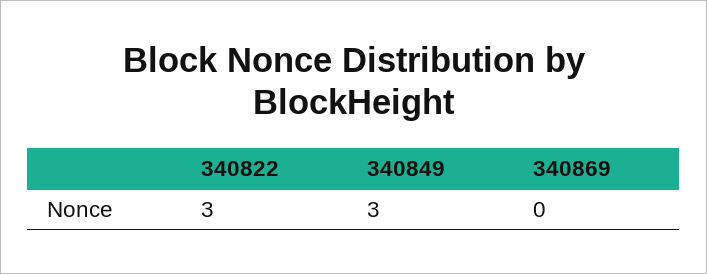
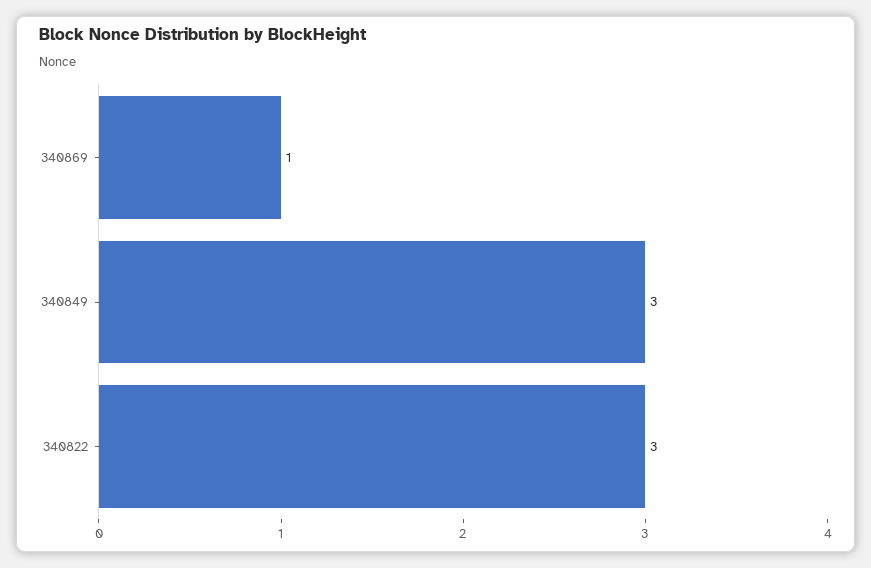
  {
    "340822": 3,
    "340849": 3,
-   "340869": 0
+   "340869": 1
  }

